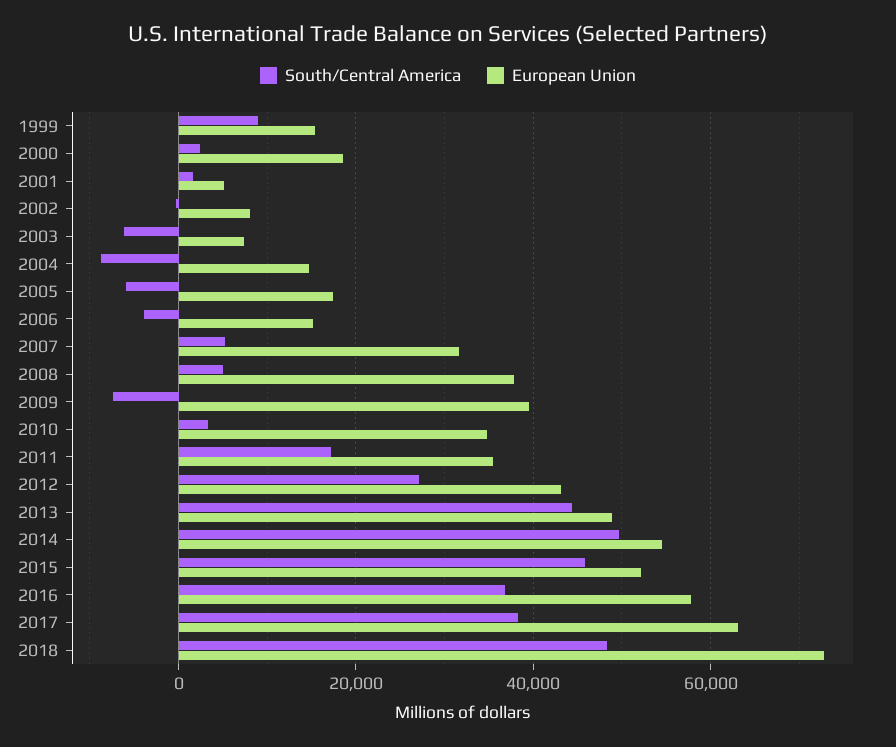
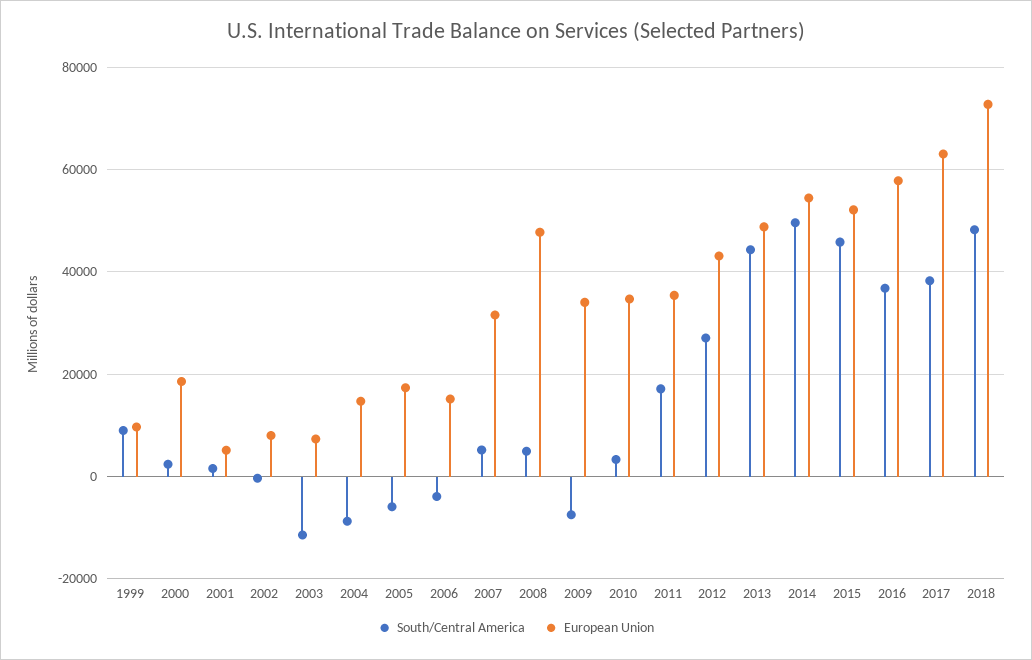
  {
    "South/Central America": {
      "1999": 8000,
      "2000": 2000,
      "2001": 2000,
      "2002": 0,
-     "2003": -6000,
+     "2003": -12000,
      "2004": -8000,
      "2005": -6000,
      "2006": -4000,
      "2007": 6000,
      "2008": 4000,
      "2009": -8000,
      "2010": 4000,
      "2011": 18000,
      "2012": 28000,
      "2013": 44000,
      "2014": 50000,
      "2015": 46000,
      "2016": 36000,
      "2017": 38000,
      "2018": 48000
    },
    "European Union": {
-     "1999": 16000,
+     "1999": 10000,
      "2000": 18000,
      "2001": 6000,
      "2002": 8000,
      "2003": 8000,
      "2004": 14000,
      "2005": 18000,
      "2006": 16000,
      "2007": 32000,
-     "2008": 38000,
+     "2008": 48000,
-     "2009": 40000,
+     "2009": 34000,
      "2010": 34000,
      "2011": 36000,
      "2012": 44000,
      "2013": 48000,
      "2014": 54000,
      "2015": 52000,
      "2016": 58000,
      "2017": 64000,
      "2018": 72000
    }
  }

